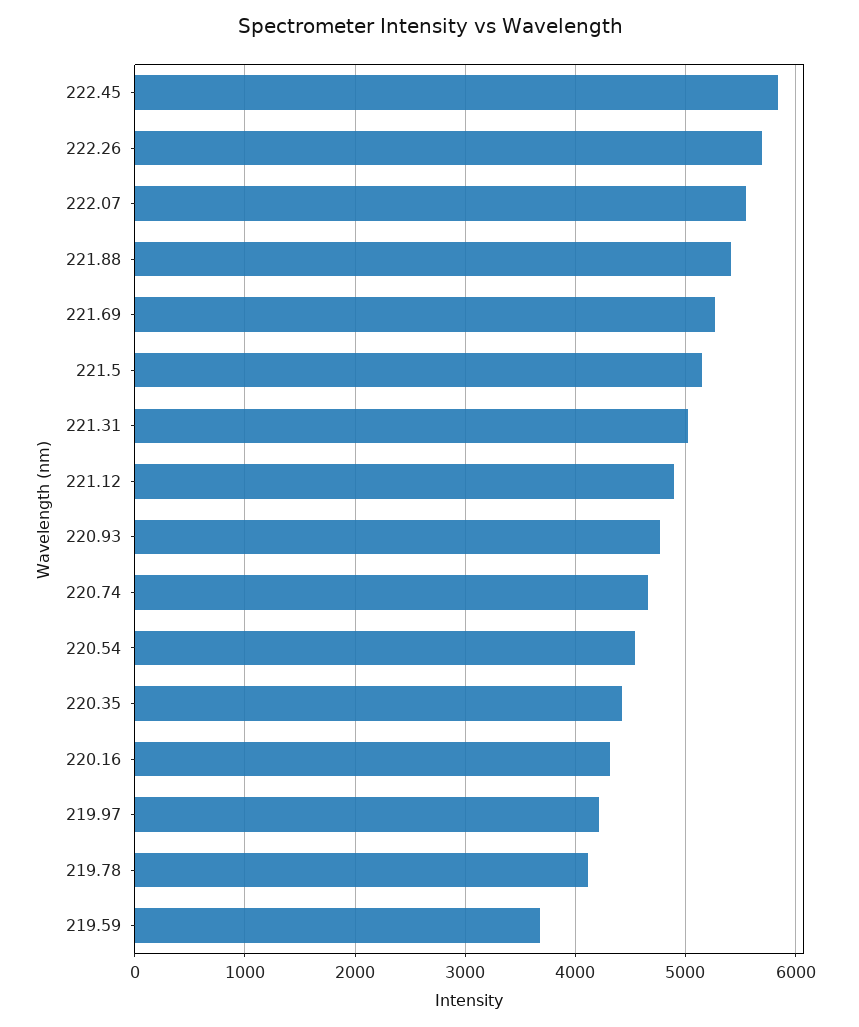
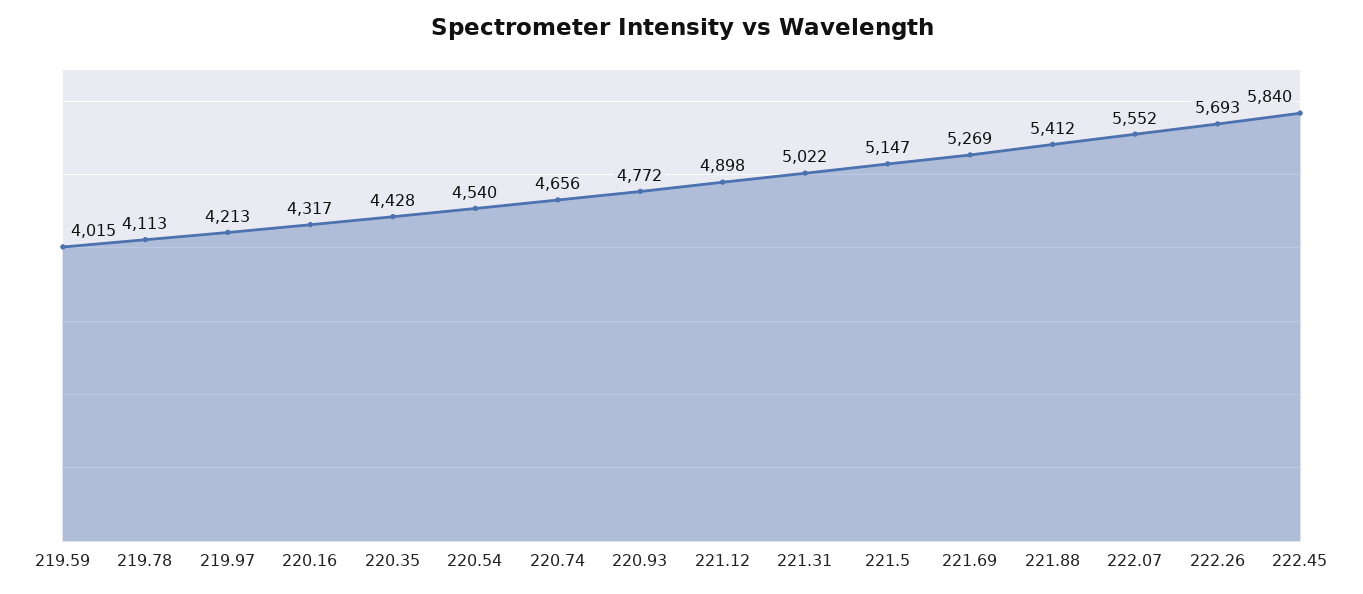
  {
    "222.45": 5840,
    "222.26": 5693,
    "222.07": 5552,
    "221.88": 5412,
    "221.69": 5269,
    "221.5": 5147,
    "221.31": 5022,
    "221.12": 4898,
    "220.93": 4772,
    "220.74": 4656,
    "220.54": 4540,
    "220.35": 4428,
    "220.16": 4317,
    "219.97": 4213,
    "219.78": 4113,
-   "219.59": 3700
+   "219.59": 4015
  }

